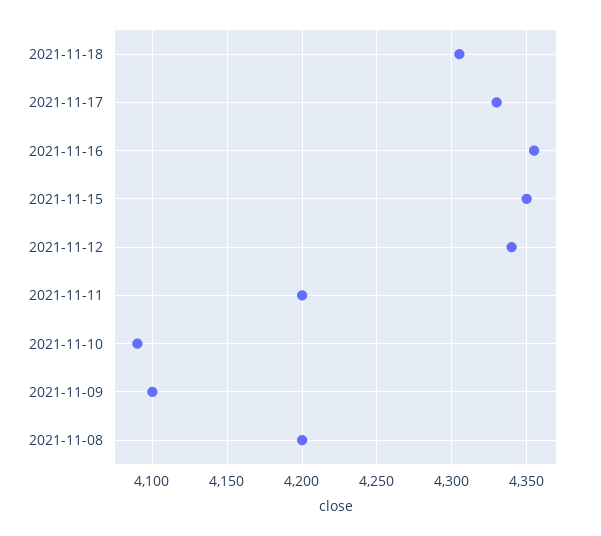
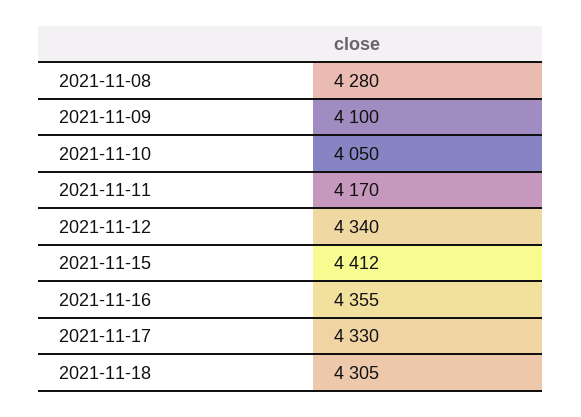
  {
    "2021-11-18": 4305,
    "2021-11-17": 4330,
    "2021-11-16": 4355,
-   "2021-11-15": 4350,
+   "2021-11-15": 4412,
    "2021-11-12": 4340,
-   "2021-11-11": 4200,
+   "2021-11-11": 4170,
-   "2021-11-10": 4090,
+   "2021-11-10": 4050,
    "2021-11-09": 4100,
-   "2021-11-08": 4200
+   "2021-11-08": 4280
  }

